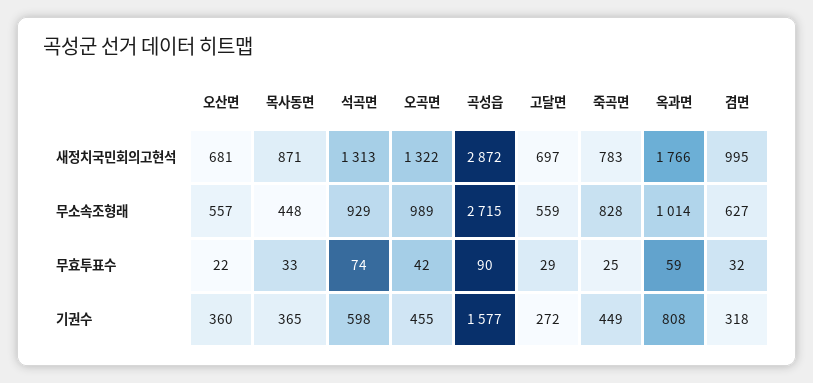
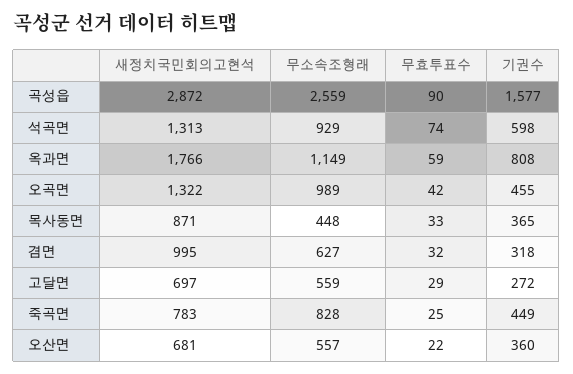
  {
    "오산면": {
      "새정치국민회의고현석": 681,
      "무소속조형래": 557,
      "무효투표수": 22,
      "기권수": 360
    },
    "목사동면": {
      "새정치국민회의고현석": 871,
      "무소속조형래": 448,
      "무효투표수": 33,
      "기권수": 365
    },
    "석곡면": {
      "새정치국민회의고현석": 1313,
      "무소속조형래": 929,
      "무효투표수": 74,
      "기권수": 598
    },
    "오곡면": {
      "새정치국민회의고현석": 1322,
      "무소속조형래": 989,
      "무효투표수": 42,
      "기권수": 455
    },
    "곡성읍": {
      "새정치국민회의고현석": 2872,
-     "무소속조형래": 2715,
+     "무소속조형래": 2559,
      "무효투표수": 90,
      "기권수": 1577
    },
    "고달면": {
      "새정치국민회의고현석": 697,
      "무소속조형래": 559,
      "무효투표수": 29,
      "기권수": 272
    },
    "죽곡면": {
      "새정치국민회의고현석": 783,
      "무소속조형래": 828,
      "무효투표수": 25,
      "기권수": 449
    },
    "옥과면": {
      "새정치국민회의고현석": 1766,
-     "무소속조형래": 1014,
+     "무소속조형래": 1149,
      "무효투표수": 59,
      "기권수": 808
    },
    "겸면": {
      "새정치국민회의고현석": 995,
      "무소속조형래": 627,
      "무효투표수": 32,
      "기권수": 318
    }
  }

